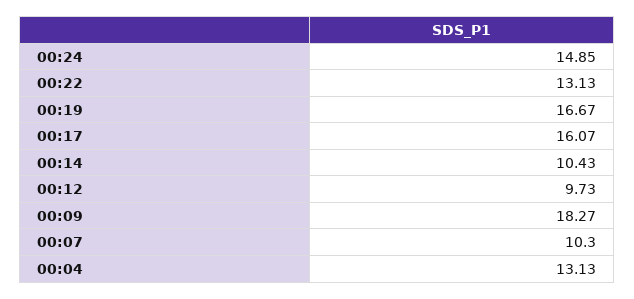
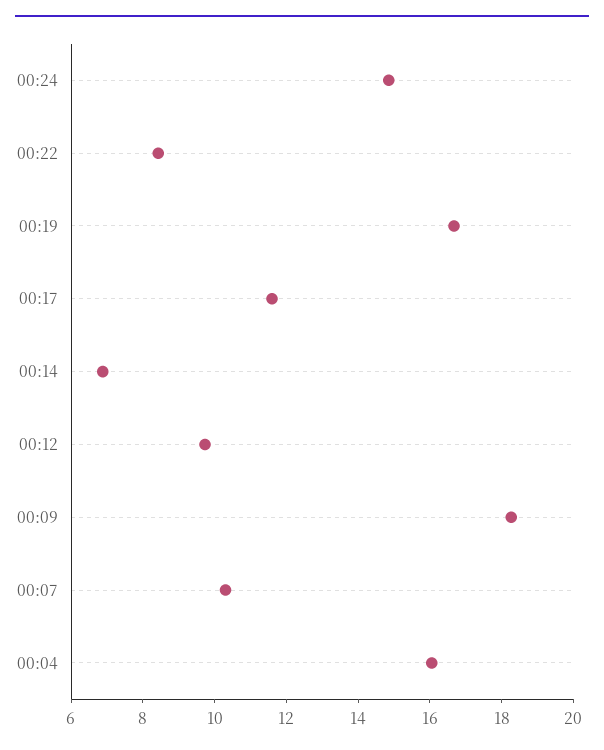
  {
    "00:24": 14.85,
-   "00:22": 13.13,
+   "00:22": 8.5,
    "00:19": 16.67,
-   "00:17": 16.07,
+   "00:17": 11.5,
-   "00:14": 10.43,
+   "00:14": 7,
    "00:12": 9.73,
    "00:09": 18.27,
    "00:07": 10.3,
-   "00:04": 13.13
+   "00:04": 16
  }

